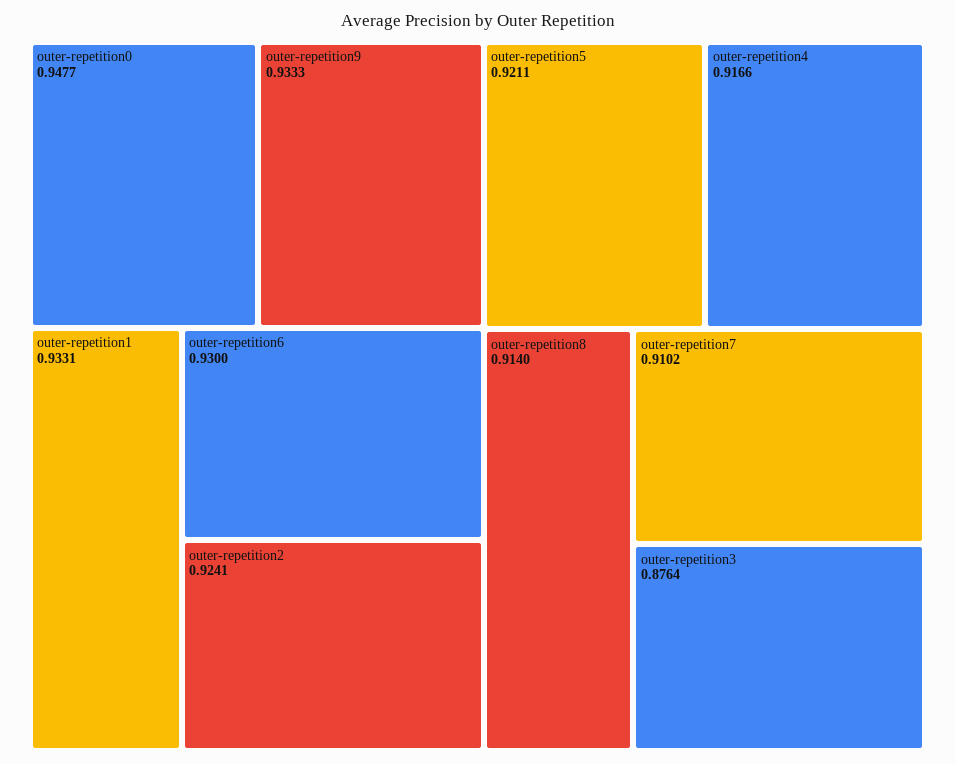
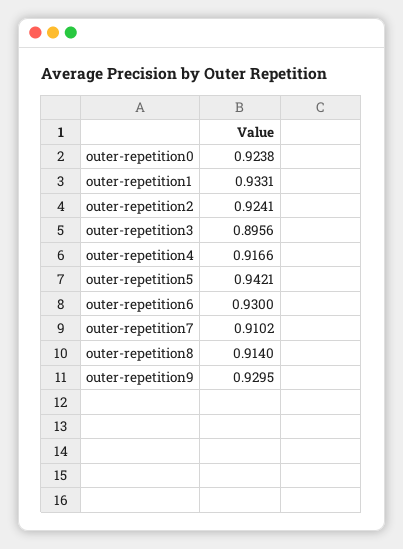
  {
-   "outer-repetition0": 0.9477,
+   "outer-repetition0": 0.9238,
-   "outer-repetition9": 0.9333,
+   "outer-repetition9": 0.9295,
    "outer-repetition1": 0.9331,
    "outer-repetition6": 0.93,
    "outer-repetition2": 0.9241,
-   "outer-repetition5": 0.9211,
+   "outer-repetition5": 0.9421,
    "outer-repetition4": 0.9166,
    "outer-repetition8": 0.914,
    "outer-repetition7": 0.9102,
-   "outer-repetition3": 0.8764
+   "outer-repetition3": 0.8956
  }

